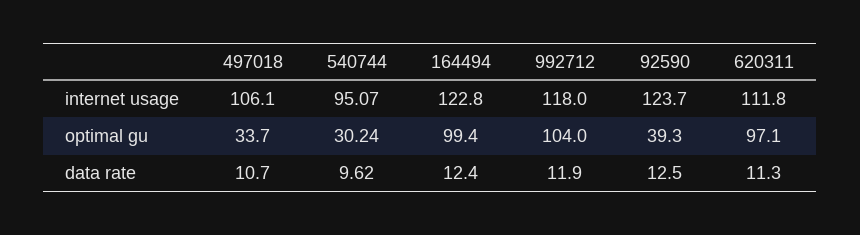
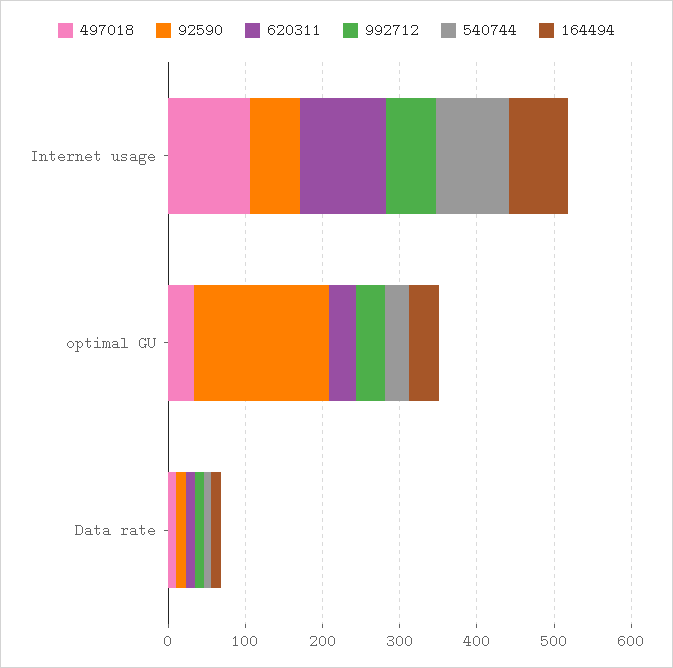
  {
    "497018": {
      "internet usage": 106.1,
      "optimal gu": 33.7,
      "data rate": 10.7
    },
    "540744": {
      "internet usage": 95.07,
      "optimal gu": 30.24,
      "data rate": 9.62
    },
    "164494": {
-     "internet usage": 122.8,
+     "internet usage": 80,
-     "optimal gu": 99.4,
+     "optimal gu": 40,
      "data rate": 12.4
    },
    "992712": {
-     "internet usage": 118,
+     "internet usage": 60,
-     "optimal gu": 104,
+     "optimal gu": 40,
      "data rate": 11.9
    },
    "92590": {
-     "internet usage": 123.7,
+     "internet usage": 60,
-     "optimal gu": 39.3,
+     "optimal gu": 180,
      "data rate": 12.5
    },
    "620311": {
      "internet usage": 111.8,
-     "optimal gu": 97.1,
+     "optimal gu": 40,
      "data rate": 11.3
    }
  }

